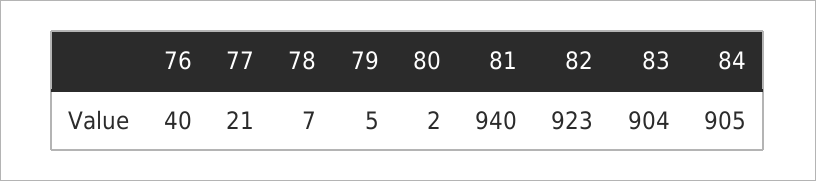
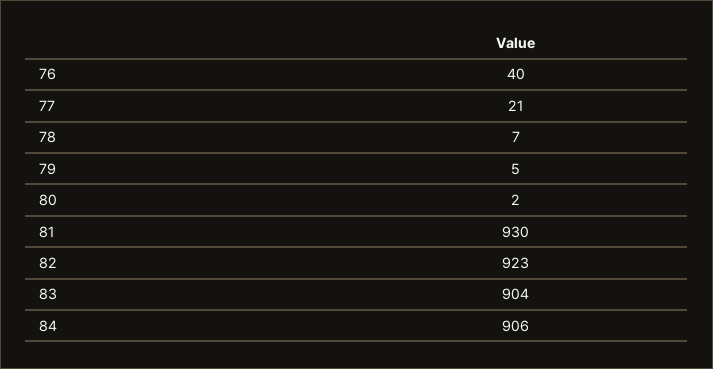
  {
    "76": 40,
    "77": 21,
    "78": 7,
    "79": 5,
    "80": 2,
-   "81": 940,
+   "81": 930,
    "82": 923,
    "83": 904,
-   "84": 905
+   "84": 906
  }

